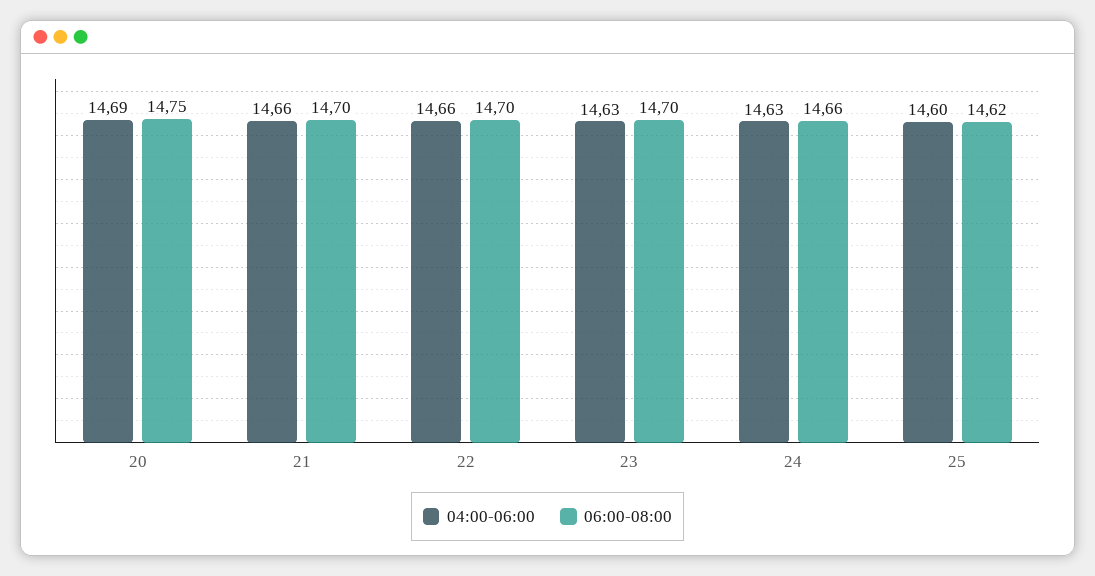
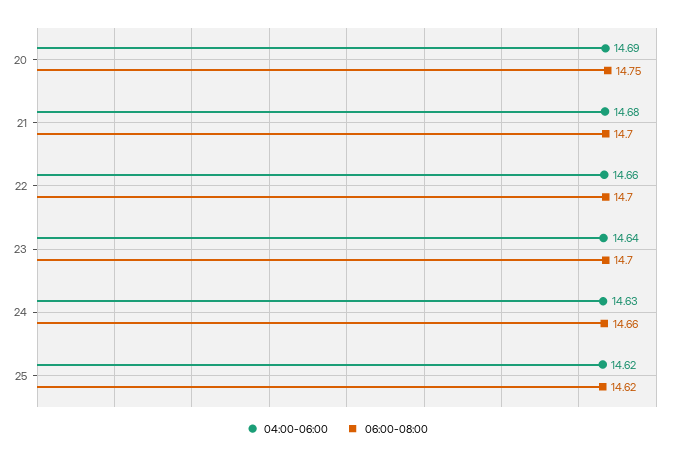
  {
    "04:00-06:00": {
      "20": 14.69,
-     "21": 14.66,
+     "21": 14.68,
      "22": 14.66,
-     "23": 14.63,
+     "23": 14.64,
      "24": 14.63,
-     "25": 14.6
+     "25": 14.62
    },
    "06:00-08:00": {
      "20": 14.75,
      "21": 14.7,
      "22": 14.7,
      "23": 14.7,
      "24": 14.66,
      "25": 14.62
    }
  }

